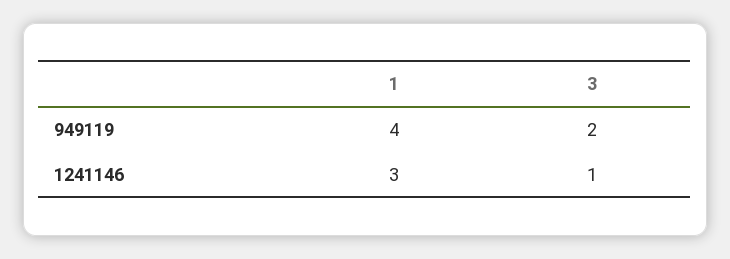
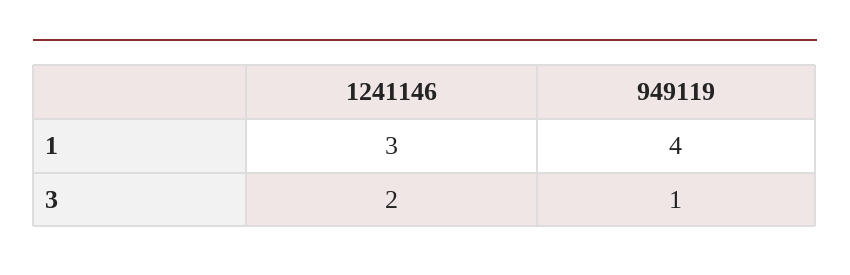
  {
    "1": {
      "949119": 4,
      "1241146": 3
    },
    "3": {
-     "949119": 2,
+     "949119": 1,
-     "1241146": 1
+     "1241146": 2
    }
  }

